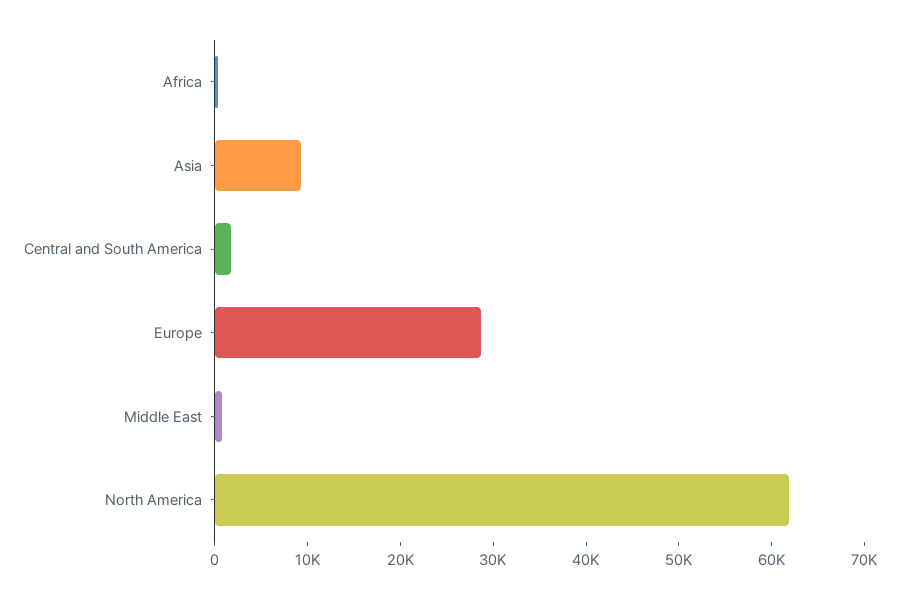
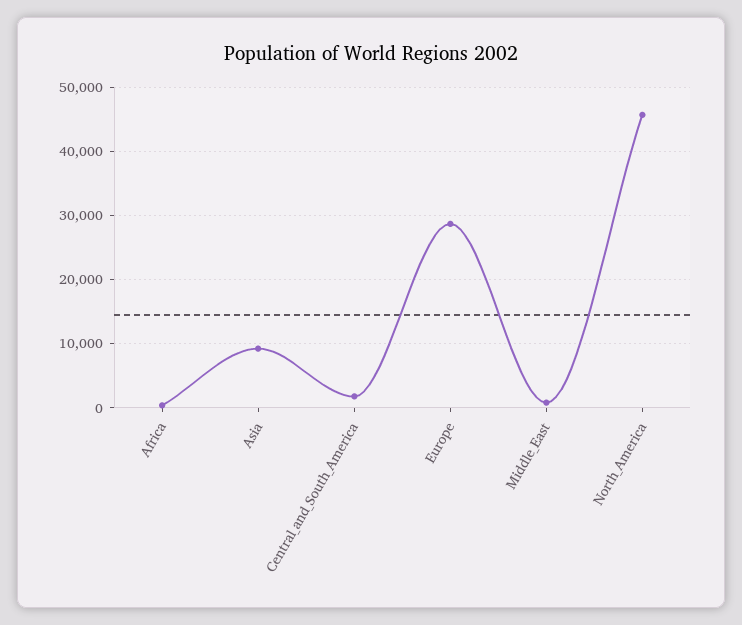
  {
    "Africa": 0,
    "Asia": 9000,
    "Central and South America": 2000,
    "Europe": 29000,
    "Middle East": 1000,
-   "North America": 62000
+   "North America": 46000
  }

